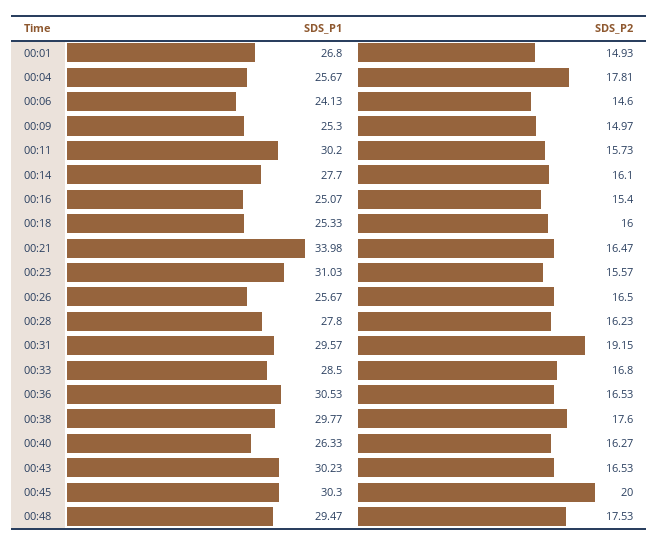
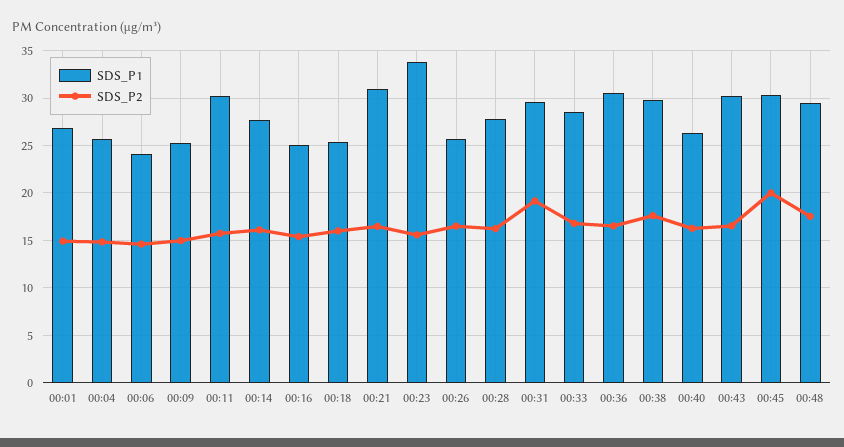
  {
    "SDS_P1": {
      "00:01": 26.8,
      "00:04": 25.67,
      "00:06": 24.13,
      "00:09": 25.3,
      "00:11": 30.2,
      "00:14": 27.7,
      "00:16": 25.07,
      "00:18": 25.33,
-     "00:21": 33.98,
+     "00:21": 31,
-     "00:23": 31.03,
+     "00:23": 34,
      "00:26": 25.67,
      "00:28": 27.8,
      "00:31": 29.57,
      "00:33": 28.5,
      "00:36": 30.53,
      "00:38": 29.77,
      "00:40": 26.33,
      "00:43": 30.23,
      "00:45": 30.3,
      "00:48": 29.47
    },
    "SDS_P2": {
      "00:01": 14.93,
-     "00:04": 17.81,
+     "00:04": 15,
      "00:06": 14.6,
      "00:09": 14.97,
      "00:11": 15.73,
      "00:14": 16.1,
      "00:16": 15.4,
      "00:18": 16,
      "00:21": 16.47,
      "00:23": 15.57,
      "00:26": 16.5,
      "00:28": 16.23,
      "00:31": 19.15,
      "00:33": 16.8,
      "00:36": 16.53,
      "00:38": 17.6,
      "00:40": 16.27,
      "00:43": 16.53,
      "00:45": 20,
      "00:48": 17.53
    }
  }

